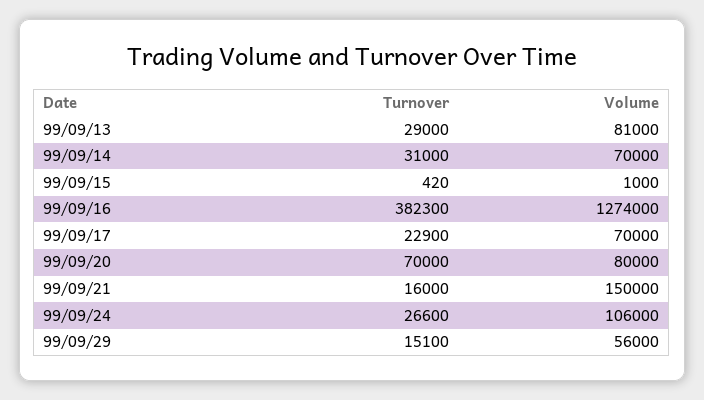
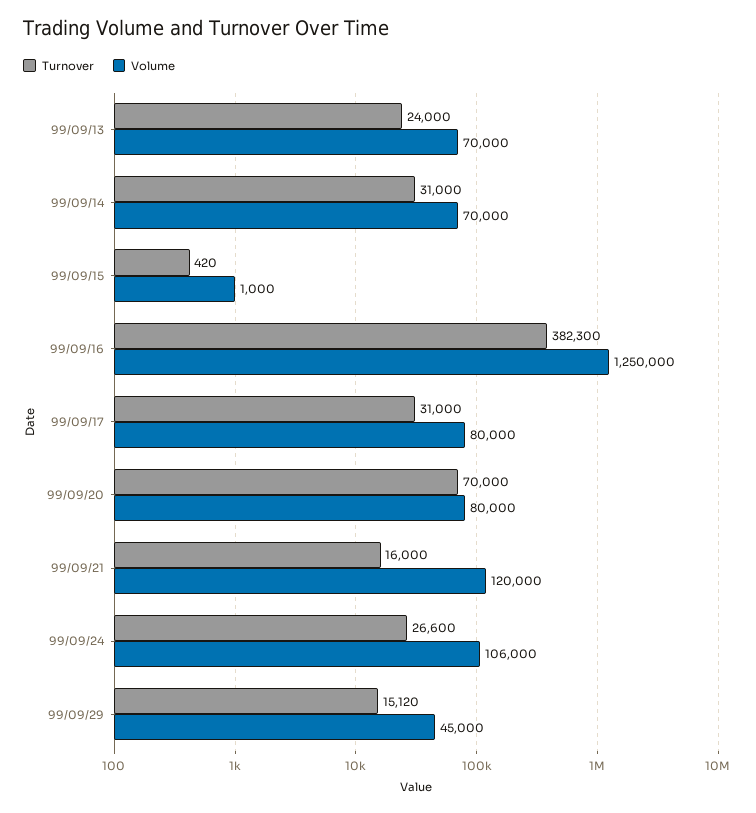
  {
    "Turnover": {
-     "99/09/13": 29000,
+     "99/09/13": 24000,
      "99/09/14": 31000,
      "99/09/15": 420,
      "99/09/16": 382300,
-     "99/09/17": 22900,
+     "99/09/17": 31000,
      "99/09/20": 70000,
      "99/09/21": 16000,
      "99/09/24": 26600,
-     "99/09/29": 15100
+     "99/09/29": 15120
    },
    "Volume": {
-     "99/09/13": 81000,
+     "99/09/13": 70000,
      "99/09/14": 70000,
      "99/09/15": 1000,
-     "99/09/16": 1274000,
+     "99/09/16": 1250000,
-     "99/09/17": 70000,
+     "99/09/17": 80000,
      "99/09/20": 80000,
-     "99/09/21": 150000,
+     "99/09/21": 120000,
      "99/09/24": 106000,
-     "99/09/29": 56000
+     "99/09/29": 45000
    }
  }

